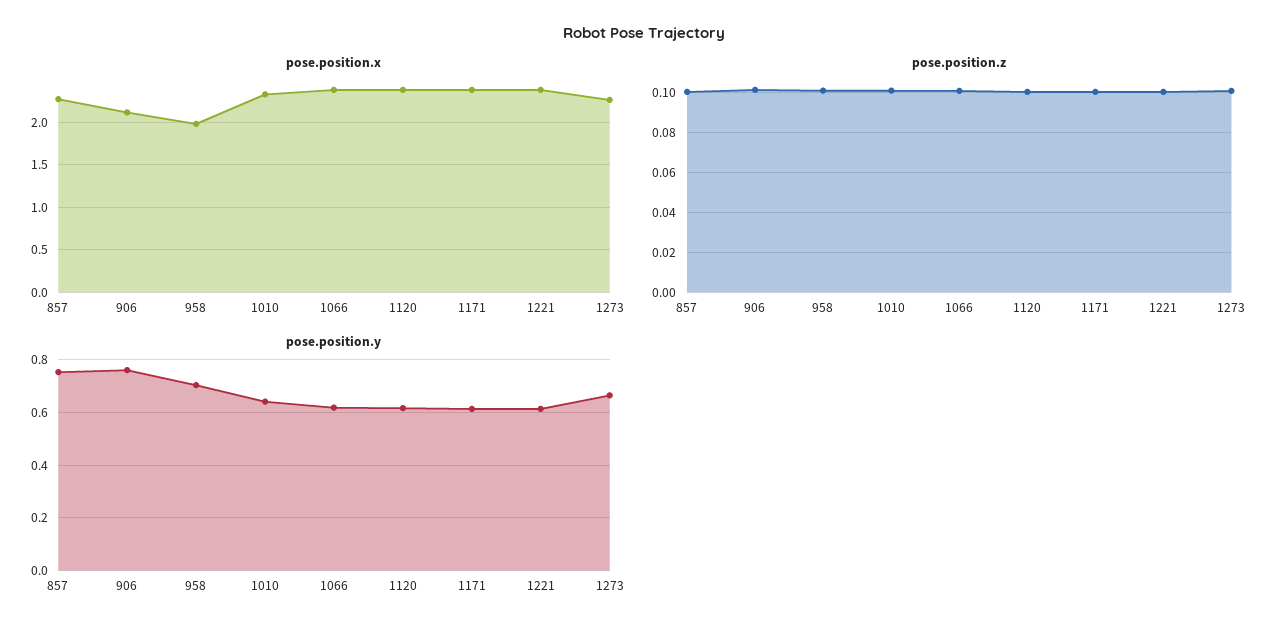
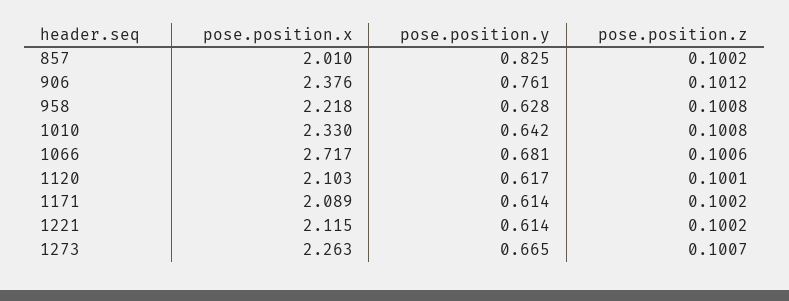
  {
    "pose.position.x": {
-     "857": 2.3,
+     "857": 2.01,
-     "906": 2.1,
+     "906": 2.376,
-     "958": 2,
+     "958": 2.218,
      "1010": 2.33,
-     "1066": 2.4,
+     "1066": 2.717,
-     "1120": 2.4,
+     "1120": 2.103,
-     "1171": 2.4,
+     "1171": 2.089,
-     "1221": 2.4,
+     "1221": 2.115,
      "1273": 2.263
    },
    "pose.position.z": {
      "857": 0.1002,
      "906": 0.1012,
      "958": 0.1008,
      "1010": 0.1008,
      "1066": 0.1006,
      "1120": 0.1001,
      "1171": 0.1002,
      "1221": 0.1002,
      "1273": 0.1007
    },
    "pose.position.y": {
-     "857": 0.75,
+     "857": 0.825,
      "906": 0.761,
-     "958": 0.7,
+     "958": 0.628,
      "1010": 0.642,
-     "1066": 0.625,
+     "1066": 0.681,
      "1120": 0.617,
      "1171": 0.614,
      "1221": 0.614,
      "1273": 0.665
    }
  }

